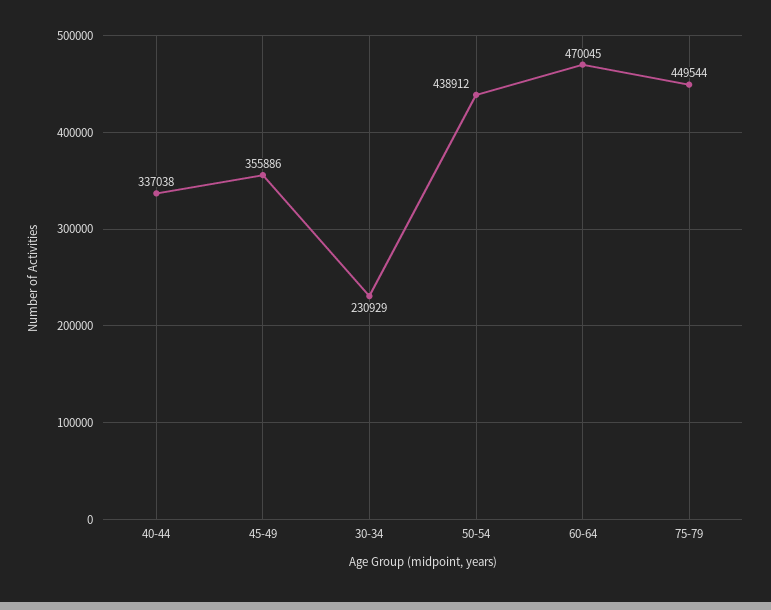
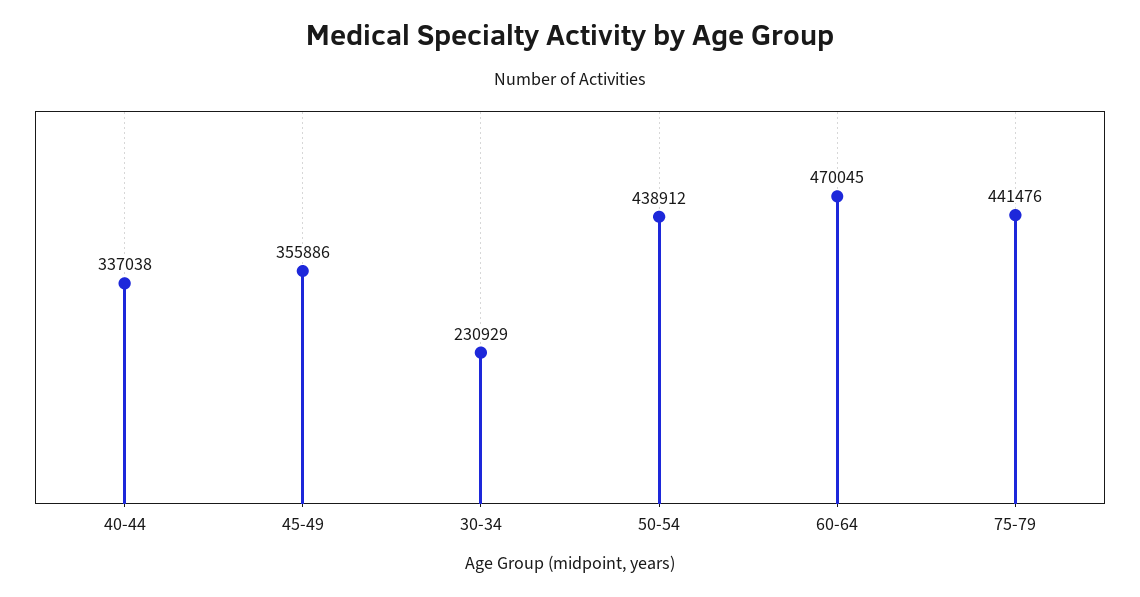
  {
    "40-44": 337038,
    "45-49": 355886,
    "30-34": 230929,
    "50-54": 438912,
    "60-64": 470045,
-   "75-79": 449544
+   "75-79": 441476
  }

